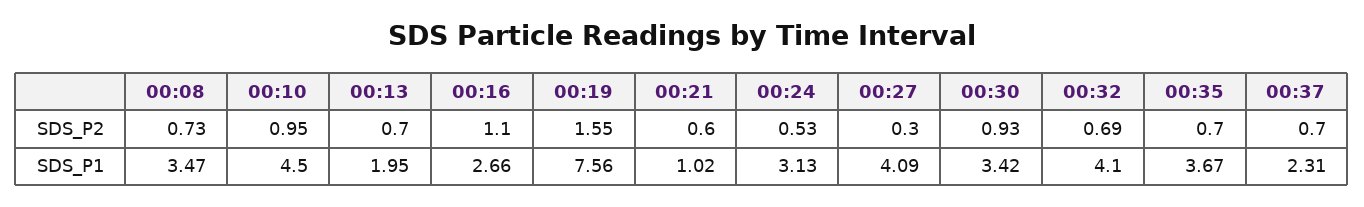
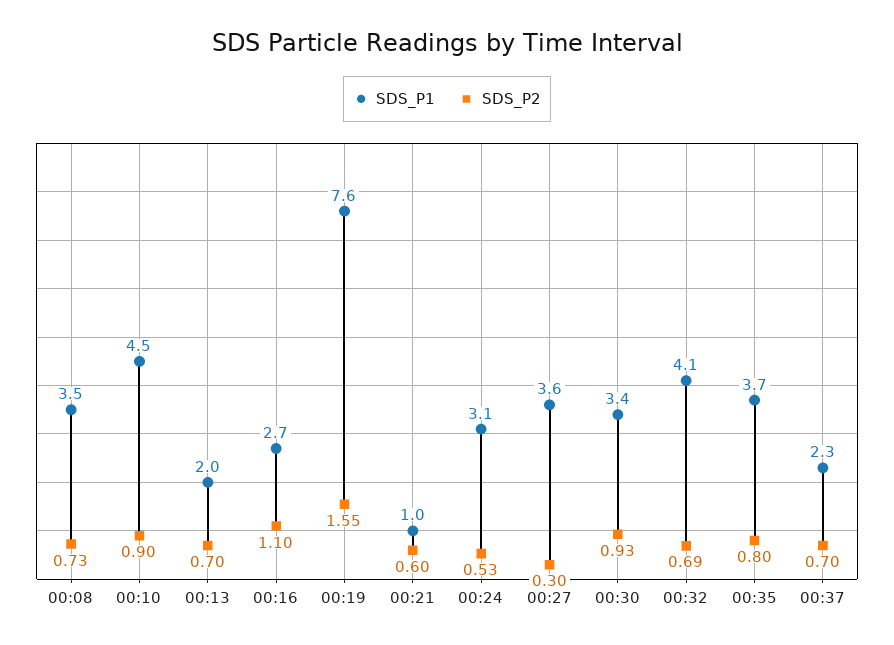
  {
    "SDS_P2": {
      "00:08": 0.73,
-     "00:10": 0.95,
+     "00:10": 0.9,
      "00:13": 0.7,
      "00:16": 1.1,
      "00:19": 1.55,
      "00:21": 0.6,
      "00:24": 0.53,
      "00:27": 0.3,
      "00:30": 0.93,
      "00:32": 0.69,
-     "00:35": 0.7,
+     "00:35": 0.8,
      "00:37": 0.7
    },
    "SDS_P1": {
      "00:08": 3.47,
      "00:10": 4.5,
      "00:13": 1.95,
      "00:16": 2.66,
      "00:19": 7.56,
      "00:21": 1.02,
      "00:24": 3.13,
-     "00:27": 4.09,
+     "00:27": 3.6,
      "00:30": 3.42,
      "00:32": 4.1,
      "00:35": 3.67,
      "00:37": 2.31
    }
  }

